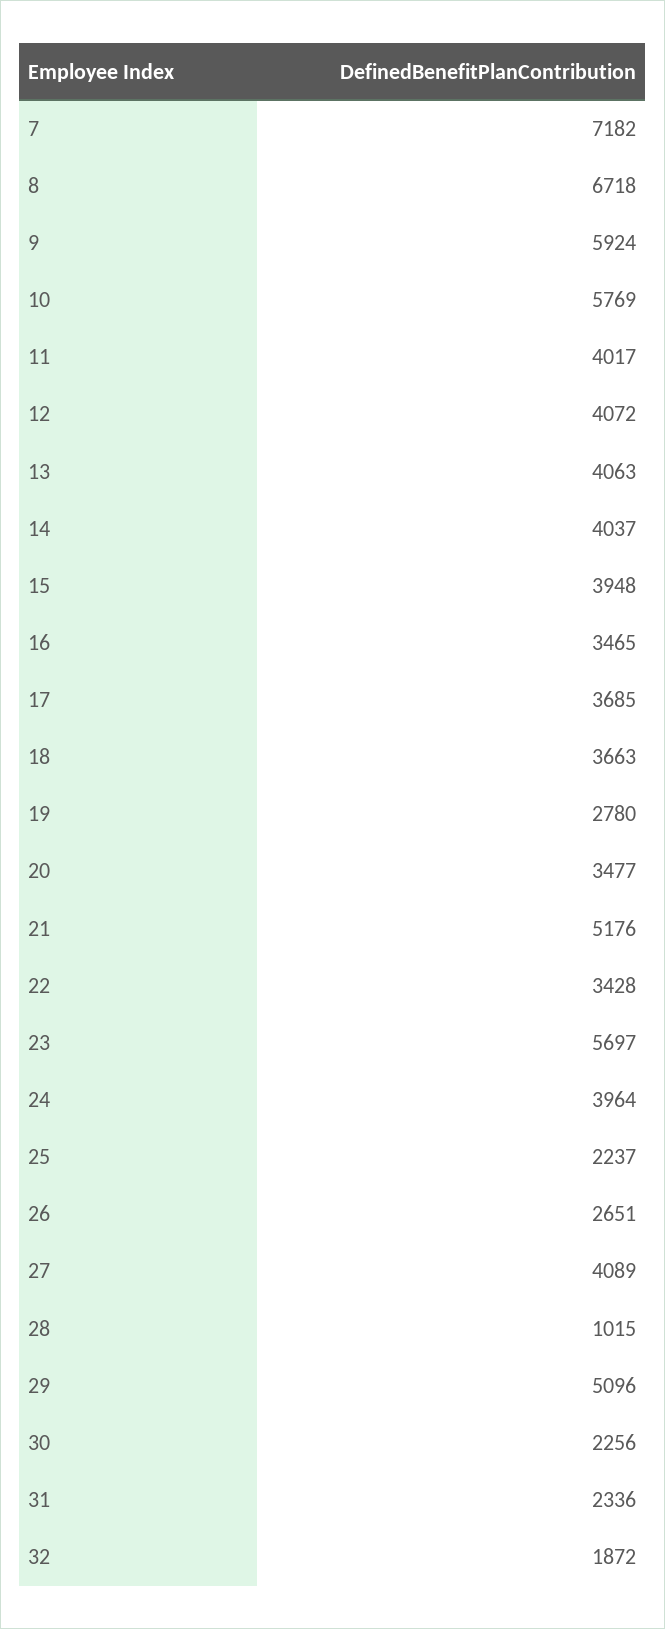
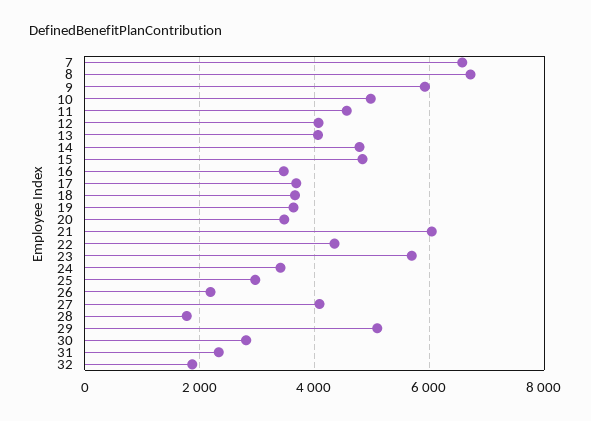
  {
-   "7": 7182,
+   "7": 6600,
    "8": 6718,
    "9": 5924,
-   "10": 5769,
+   "10": 5000,
-   "11": 4017,
+   "11": 4600,
    "12": 4072,
    "13": 4063,
-   "14": 4037,
+   "14": 4800,
-   "15": 3948,
+   "15": 4800,
    "16": 3465,
    "17": 3685,
    "18": 3663,
-   "19": 2780,
+   "19": 3600,
    "20": 3477,
-   "21": 5176,
+   "21": 6000,
-   "22": 3428,
+   "22": 4400,
    "23": 5697,
-   "24": 3964,
+   "24": 3400,
-   "25": 2237,
+   "25": 3000,
-   "26": 2651,
+   "26": 2200,
    "27": 4089,
-   "28": 1015,
+   "28": 1800,
    "29": 5096,
-   "30": 2256,
+   "30": 2800,
    "31": 2336,
    "32": 1872
  }

